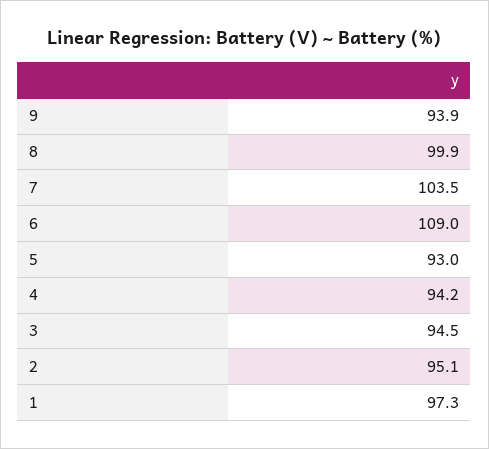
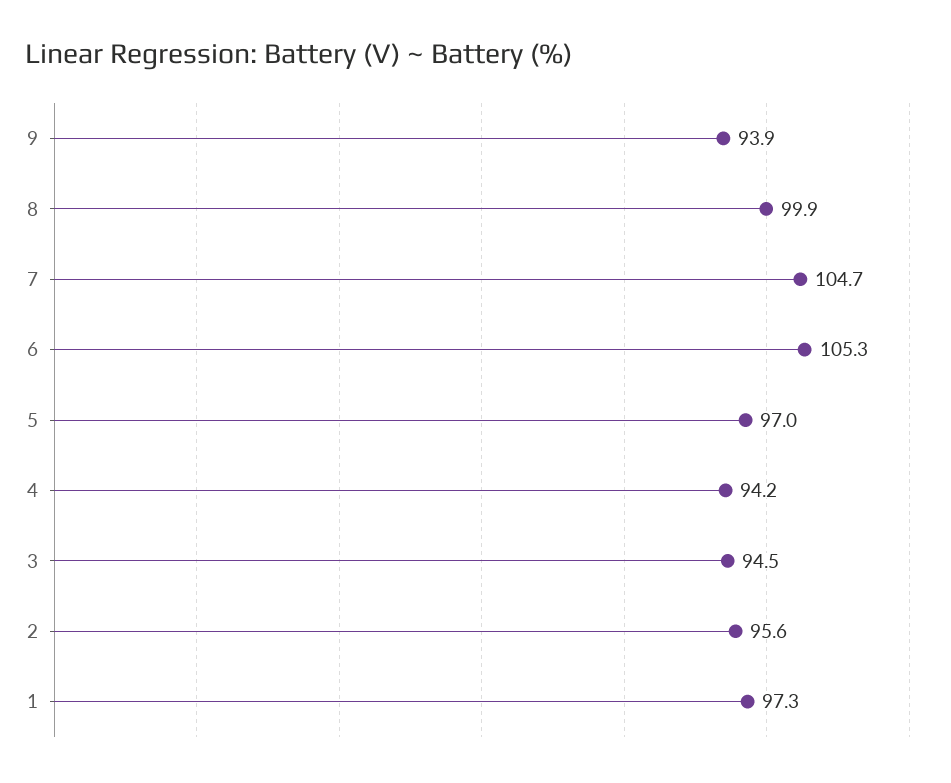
  {
    "9": 93.9,
    "8": 99.9,
-   "7": 103.5,
+   "7": 104.7,
-   "6": 109,
+   "6": 105.3,
-   "5": 93,
+   "5": 97,
    "4": 94.2,
    "3": 94.5,
-   "2": 95.1,
+   "2": 95.6,
    "1": 97.3
  }

